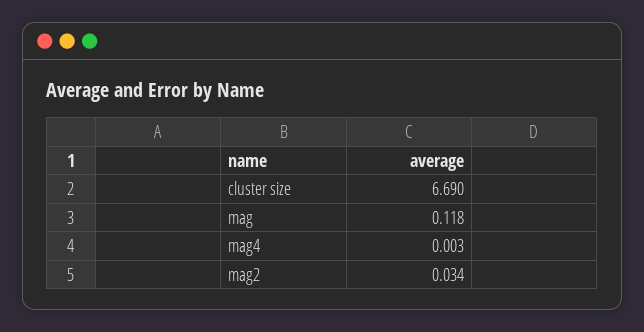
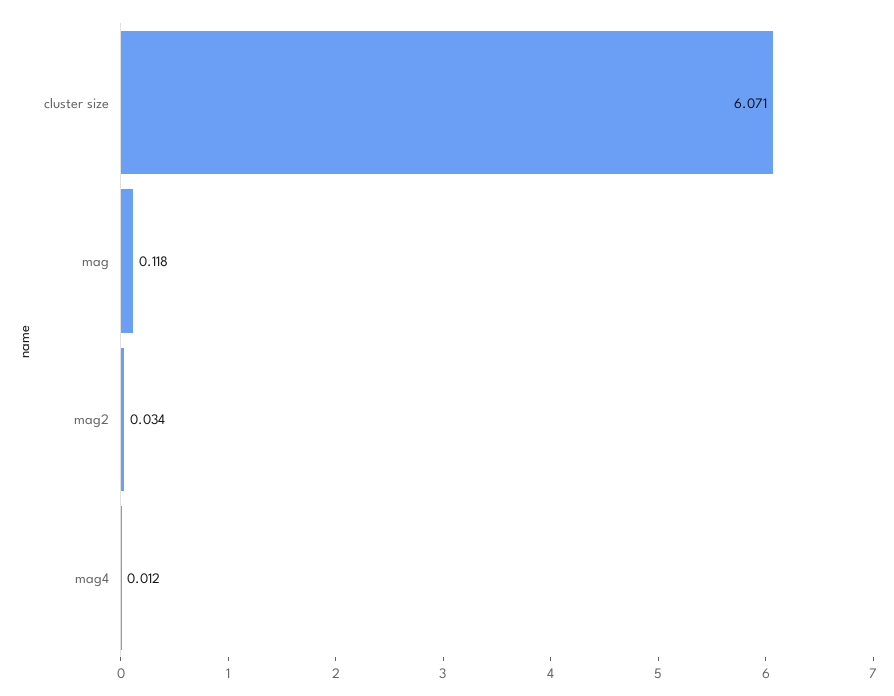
  {
-   "cluster size": 6.69,
+   "cluster size": 6.071,
    "mag": 0.118,
-   "mag4": 0.003,
+   "mag4": 0.012,
    "mag2": 0.034
  }

